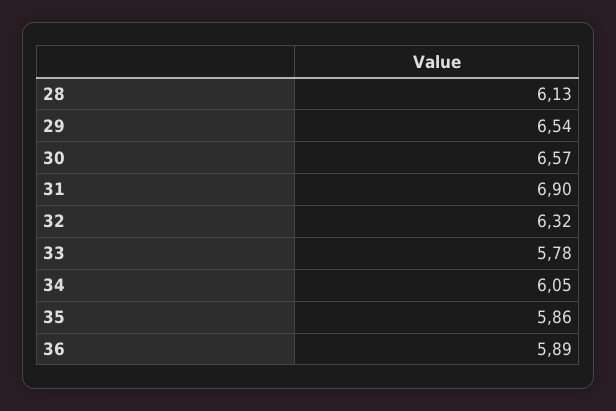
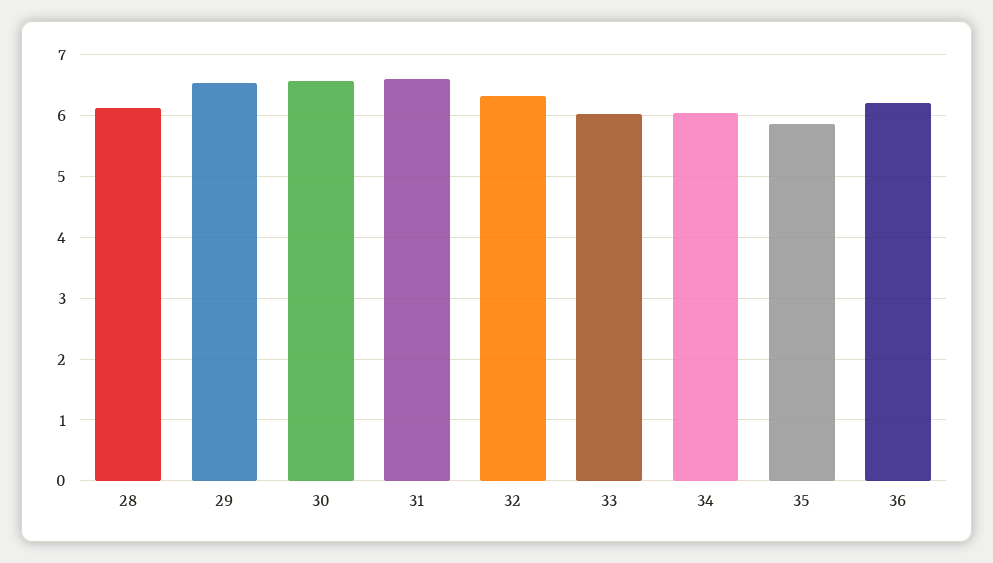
  {
    "28": 6.13,
    "29": 6.54,
    "30": 6.57,
-   "31": 6.9,
+   "31": 6.6,
    "32": 6.32,
-   "33": 5.78,
+   "33": 6,
    "34": 6.05,
    "35": 5.86,
-   "36": 5.89
+   "36": 6.2
  }

